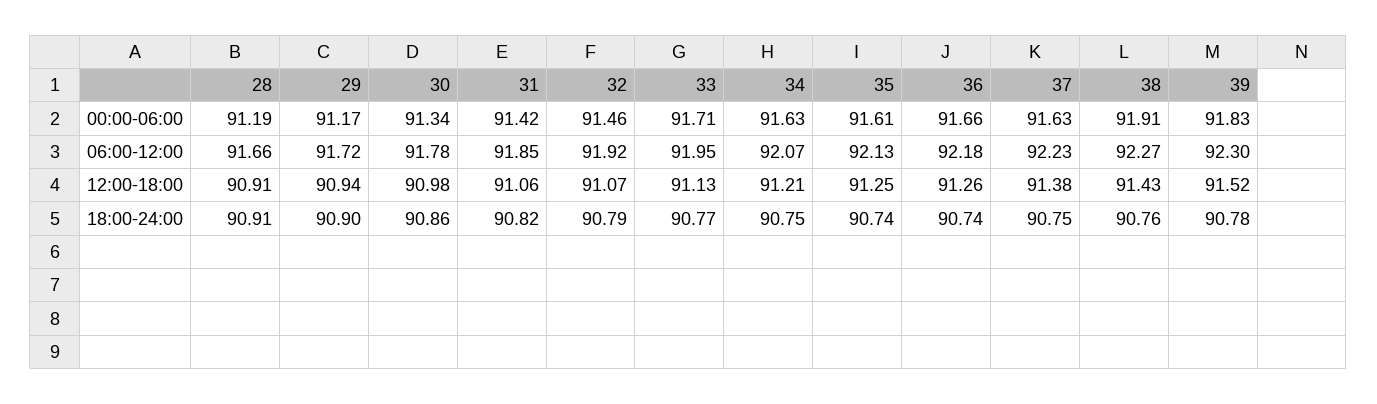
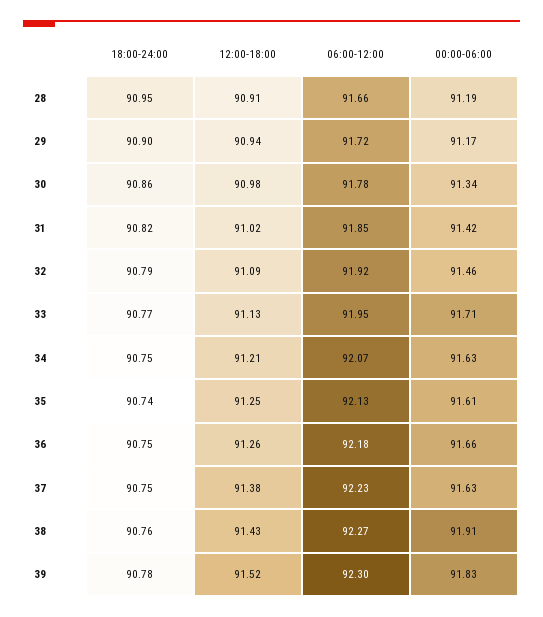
  {
    "28": {
      "00:00-06:00": 91.19,
      "06:00-12:00": 91.66,
      "12:00-18:00": 90.91,
-     "18:00-24:00": 90.91
+     "18:00-24:00": 90.95
    },
    "29": {
      "00:00-06:00": 91.17,
      "06:00-12:00": 91.72,
      "12:00-18:00": 90.94,
      "18:00-24:00": 90.9
    },
    "30": {
      "00:00-06:00": 91.34,
      "06:00-12:00": 91.78,
      "12:00-18:00": 90.98,
      "18:00-24:00": 90.86
    },
    "31": {
      "00:00-06:00": 91.42,
      "06:00-12:00": 91.85,
-     "12:00-18:00": 91.06,
+     "12:00-18:00": 91.02,
      "18:00-24:00": 90.82
    },
    "32": {
      "00:00-06:00": 91.46,
      "06:00-12:00": 91.92,
-     "12:00-18:00": 91.07,
+     "12:00-18:00": 91.09,
      "18:00-24:00": 90.79
    },
    "33": {
      "00:00-06:00": 91.71,
      "06:00-12:00": 91.95,
      "12:00-18:00": 91.13,
      "18:00-24:00": 90.77
    },
    "34": {
      "00:00-06:00": 91.63,
      "06:00-12:00": 92.07,
      "12:00-18:00": 91.21,
      "18:00-24:00": 90.75
    },
    "35": {
      "00:00-06:00": 91.61,
      "06:00-12:00": 92.13,
      "12:00-18:00": 91.25,
      "18:00-24:00": 90.74
    },
    "36": {
      "00:00-06:00": 91.66,
      "06:00-12:00": 92.18,
      "12:00-18:00": 91.26,
-     "18:00-24:00": 90.74
+     "18:00-24:00": 90.75
    },
    "37": {
      "00:00-06:00": 91.63,
      "06:00-12:00": 92.23,
      "12:00-18:00": 91.38,
      "18:00-24:00": 90.75
    },
    "38": {
      "00:00-06:00": 91.91,
      "06:00-12:00": 92.27,
      "12:00-18:00": 91.43,
      "18:00-24:00": 90.76
    },
    "39": {
      "00:00-06:00": 91.83,
      "06:00-12:00": 92.3,
      "12:00-18:00": 91.52,
      "18:00-24:00": 90.78
    }
  }

